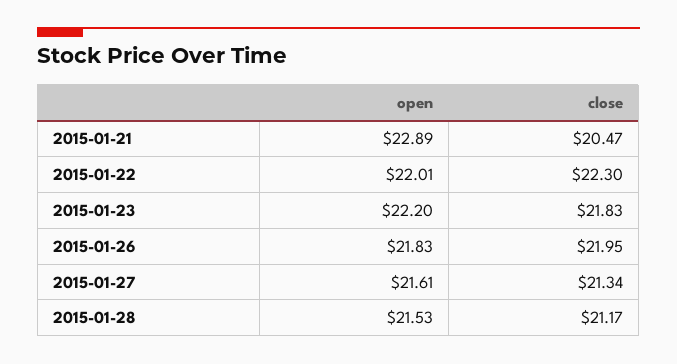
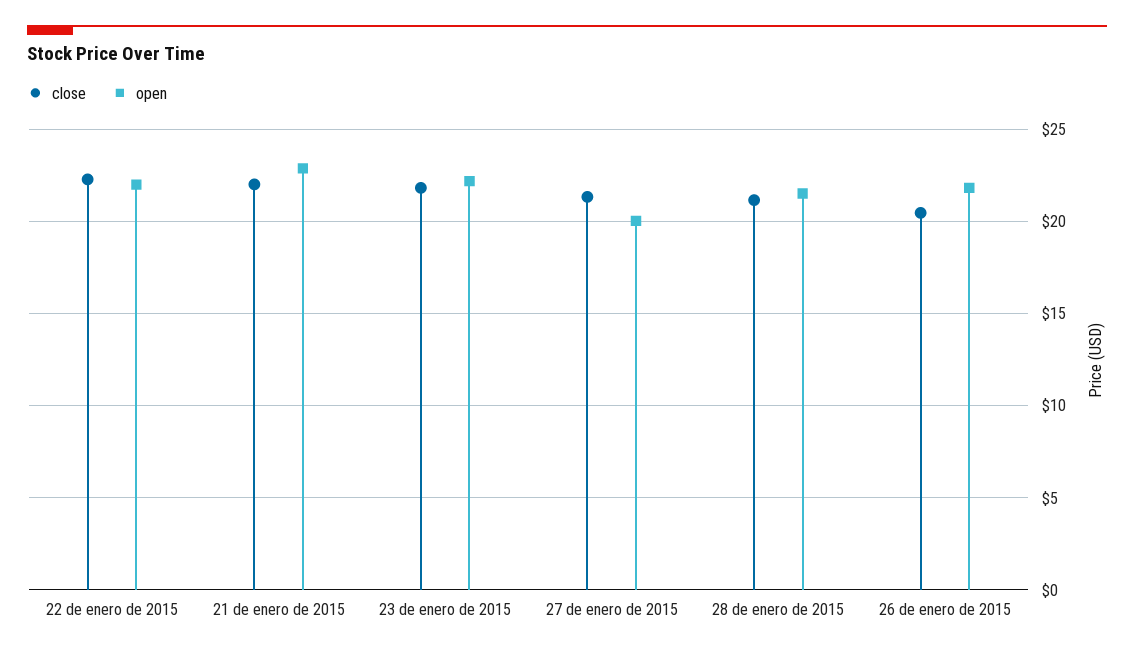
  {
    "open": {
      "2015-01-21": 22.89,
      "2015-01-22": 22.01,
      "2015-01-23": 22.2,
      "2015-01-26": 21.83,
-     "2015-01-27": 21.61,
+     "2015-01-27": 20,
      "2015-01-28": 21.53
    },
    "close": {
-     "2015-01-21": 20.47,
+     "2015-01-21": 22,
      "2015-01-22": 22.3,
      "2015-01-23": 21.83,
-     "2015-01-26": 21.95,
+     "2015-01-26": 20.5,
      "2015-01-27": 21.34,
      "2015-01-28": 21.17
    }
  }

